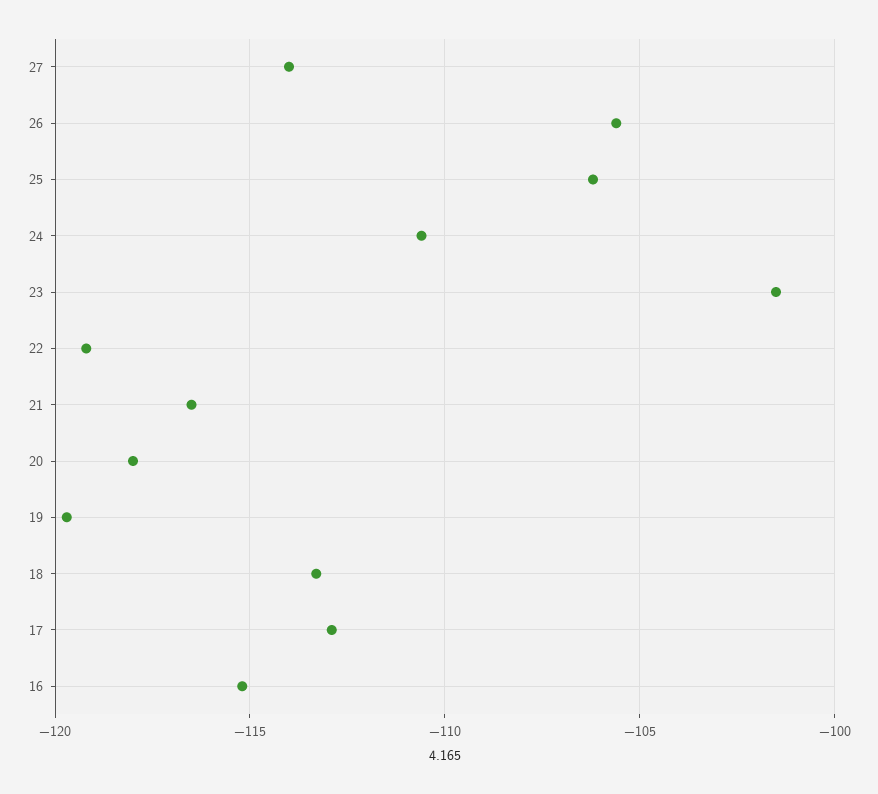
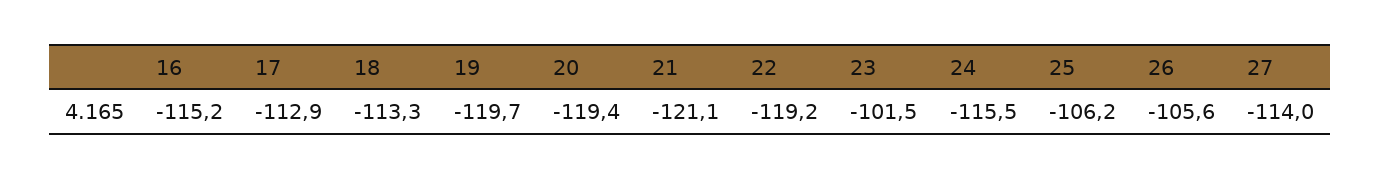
  {
    "27": -114,
    "26": -105.6,
    "25": -106.2,
-   "24": -110.5,
+   "24": -115.5,
    "23": -101.5,
    "22": -119.2,
-   "21": -116.5,
+   "21": -121.1,
-   "20": -118,
+   "20": -119.4,
    "19": -119.7,
    "18": -113.3,
    "17": -112.9,
    "16": -115.2
  }

